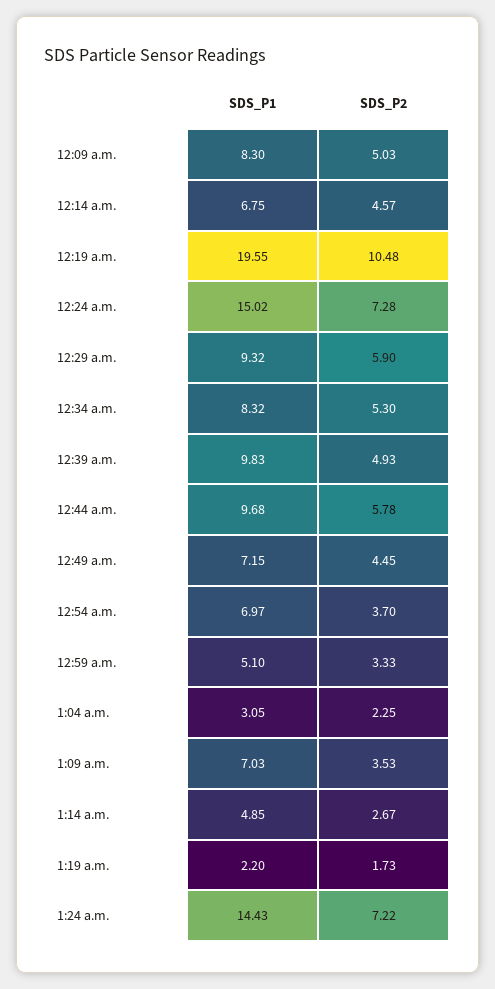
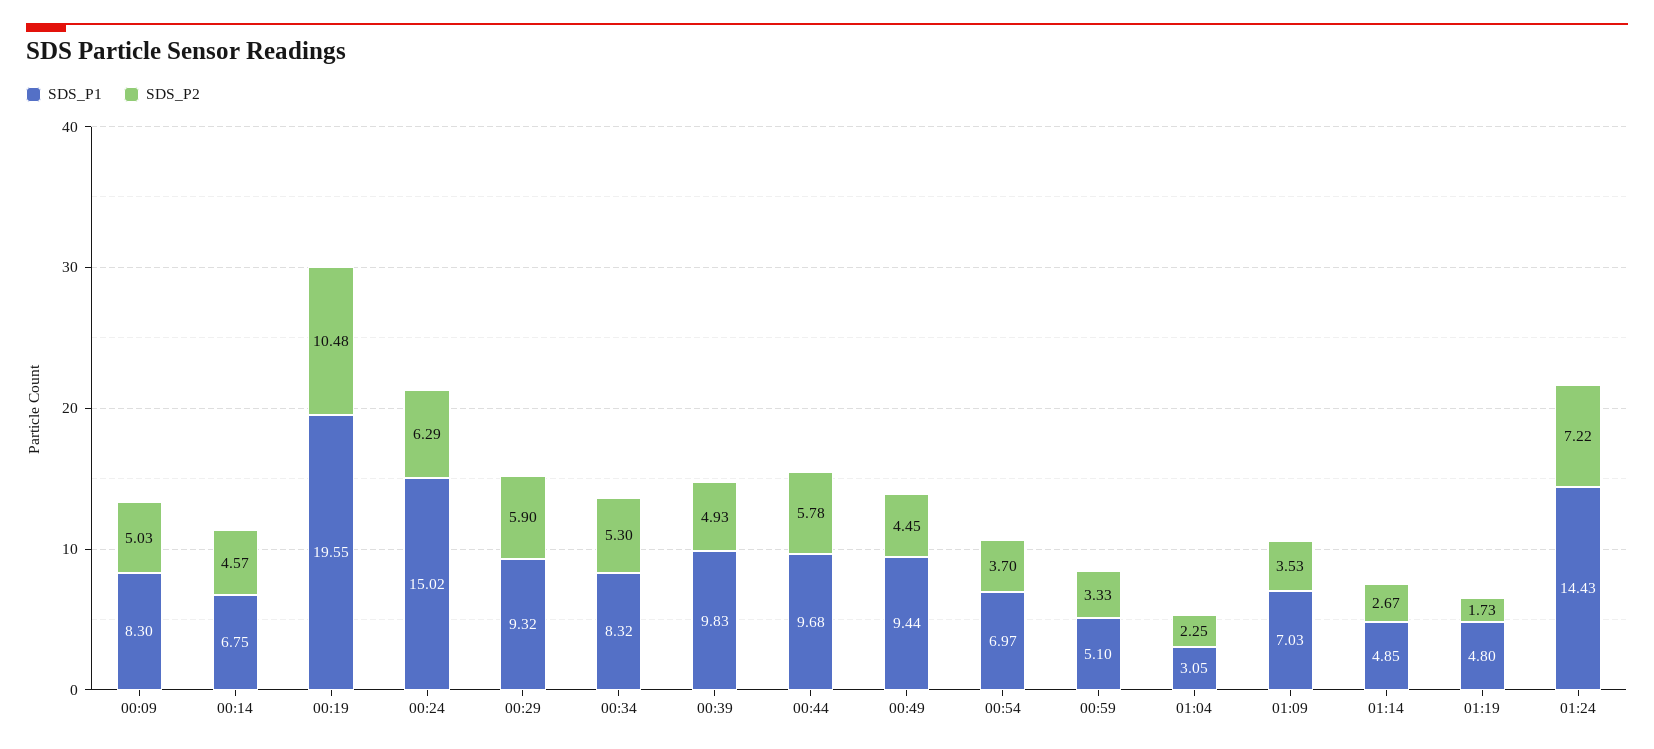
  {
    "SDS_P1": {
      "12:09 a.m.": 8.3,
      "12:14 a.m.": 6.75,
      "12:19 a.m.": 19.55,
      "12:24 a.m.": 15.02,
      "12:29 a.m.": 9.32,
      "12:34 a.m.": 8.32,
      "12:39 a.m.": 9.83,
      "12:44 a.m.": 9.68,
-     "12:49 a.m.": 7.15,
+     "12:49 a.m.": 9.44,
      "12:54 a.m.": 6.97,
      "12:59 a.m.": 5.1,
      "1:04 a.m.": 3.05,
      "1:09 a.m.": 7.03,
      "1:14 a.m.": 4.85,
-     "1:19 a.m.": 2.2,
+     "1:19 a.m.": 4.8,
      "1:24 a.m.": 14.43
    },
    "SDS_P2": {
      "12:09 a.m.": 5.03,
      "12:14 a.m.": 4.57,
      "12:19 a.m.": 10.48,
-     "12:24 a.m.": 7.28,
+     "12:24 a.m.": 6.29,
      "12:29 a.m.": 5.9,
      "12:34 a.m.": 5.3,
      "12:39 a.m.": 4.93,
      "12:44 a.m.": 5.78,
      "12:49 a.m.": 4.45,
      "12:54 a.m.": 3.7,
      "12:59 a.m.": 3.33,
      "1:04 a.m.": 2.25,
      "1:09 a.m.": 3.53,
      "1:14 a.m.": 2.67,
      "1:19 a.m.": 1.73,
      "1:24 a.m.": 7.22
    }
  }

